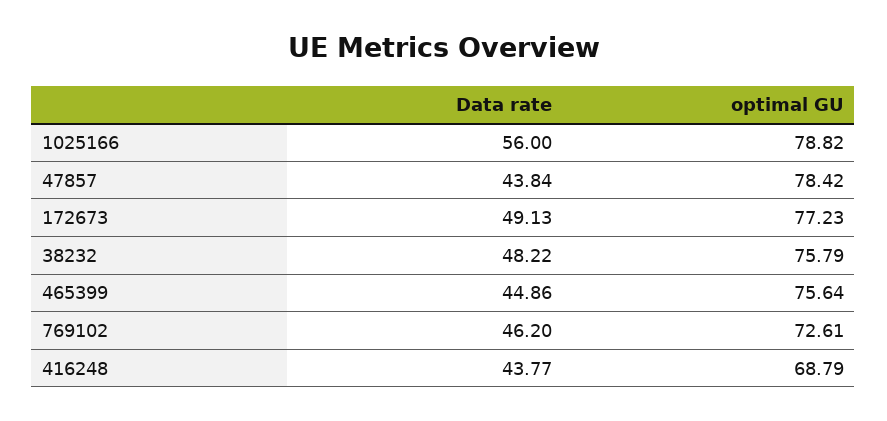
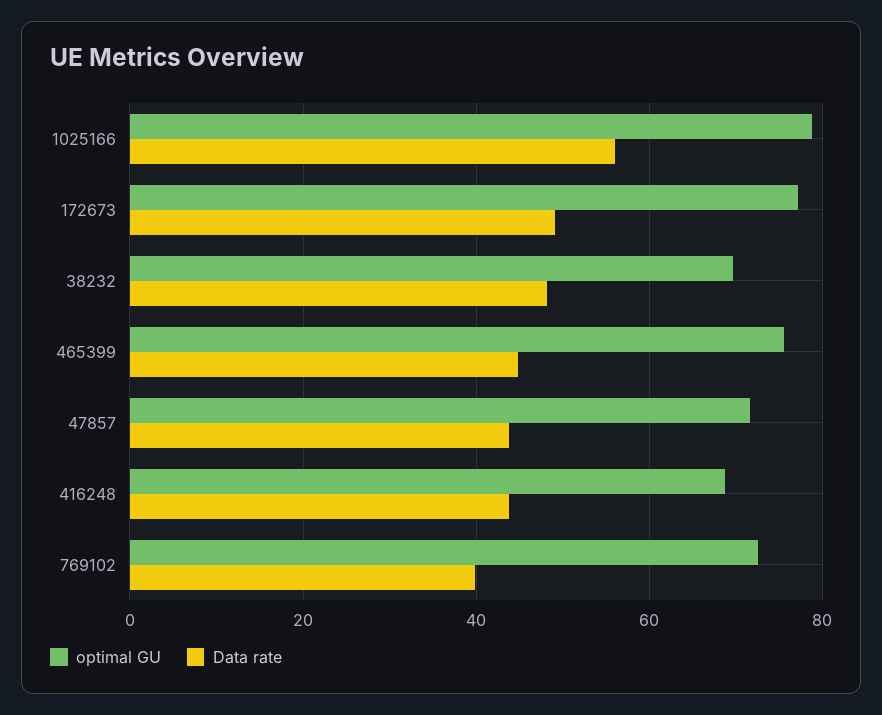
  {
    "Data rate": {
      "1025166": 56,
      "47857": 43.84,
      "172673": 49.13,
      "38232": 48.22,
      "465399": 44.86,
-     "769102": 46.2,
+     "769102": 40,
      "416248": 43.77
    },
    "optimal GU": {
      "1025166": 78.82,
-     "47857": 78.42,
+     "47857": 72,
      "172673": 77.23,
-     "38232": 75.79,
+     "38232": 70,
      "465399": 75.64,
      "769102": 72.61,
      "416248": 68.79
    }
  }

